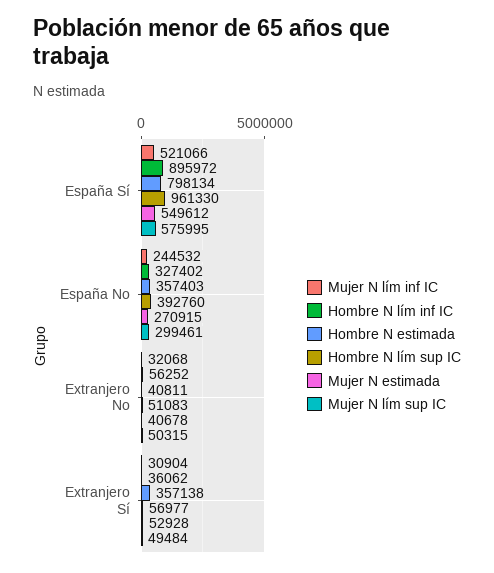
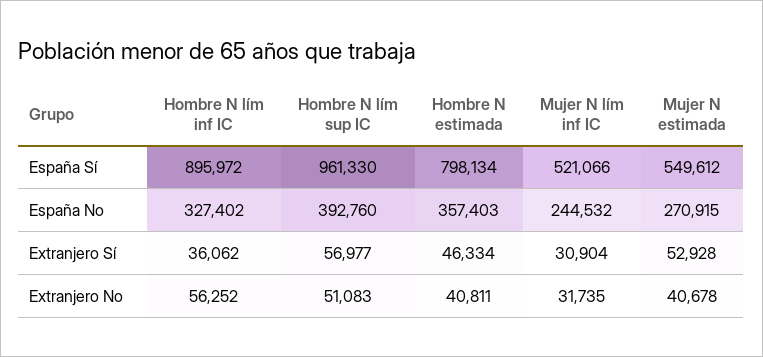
  {
    "Mujer N lím inf IC": {
      "España Sí": 521066,
      "España No": 244532,
-     "Extranjero No": 32068,
+     "Extranjero No": 31735,
      "Extranjero Sí": 30904
    },
    "Hombre N lím inf IC": {
      "España Sí": 895972,
      "España No": 327402,
      "Extranjero No": 56252,
      "Extranjero Sí": 36062
    },
    "Hombre N estimada": {
      "España Sí": 798134,
      "España No": 357403,
      "Extranjero No": 40811,
-     "Extranjero Sí": 357138
+     "Extranjero Sí": 46334
    },
    "Hombre N lím sup IC": {
      "España Sí": 961330,
      "España No": 392760,
      "Extranjero No": 51083,
      "Extranjero Sí": 56977
    },
    "Mujer N estimada": {
      "España Sí": 549612,
      "España No": 270915,
      "Extranjero No": 40678,
      "Extranjero Sí": 52928
-   },
+   }
-   "Mujer N lím sup IC": {
-     "España Sí": 575995,
-     "España No": 299461,
-     "Extranjero No": 50315,
-     "Extranjero Sí": 49484
-   }
  }

